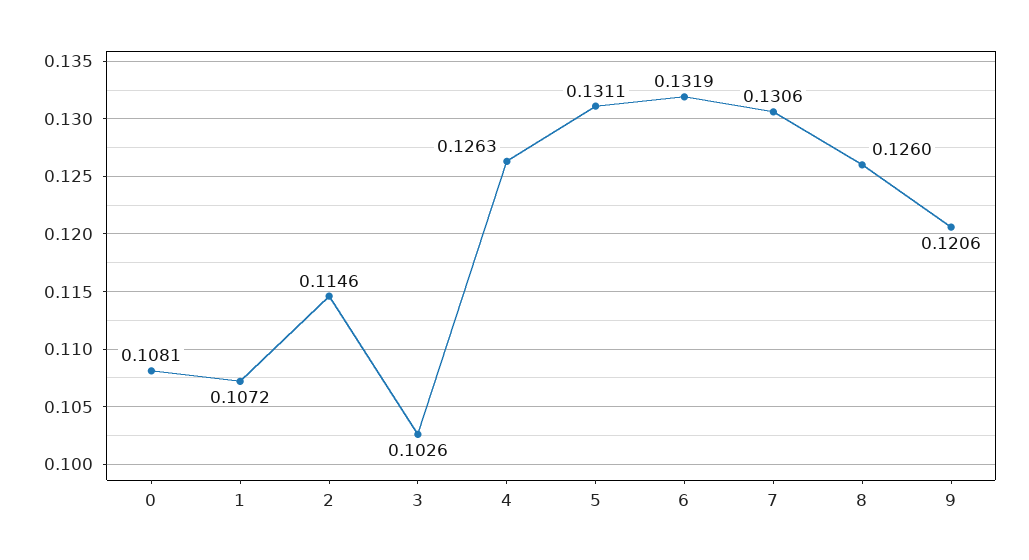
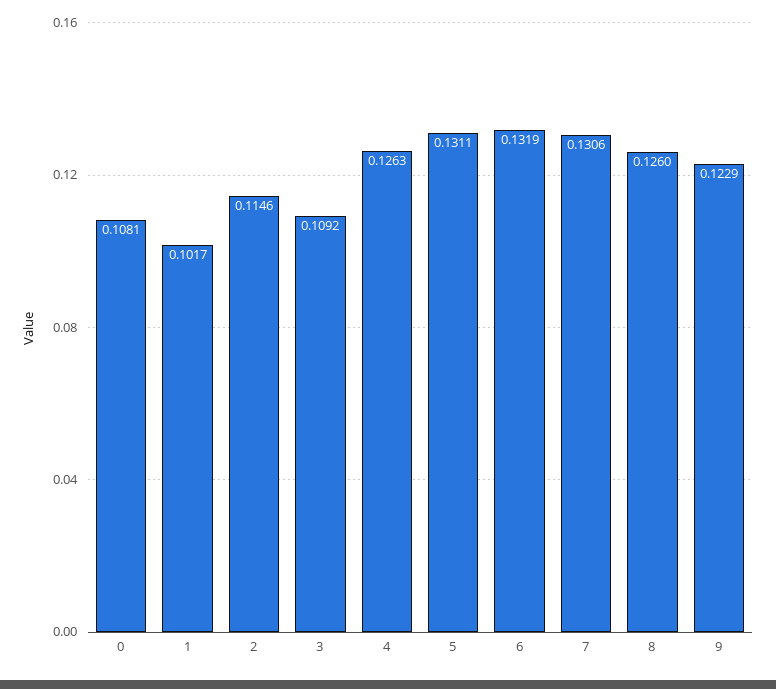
  {
    "0": 0.1081,
-   "1": 0.1072,
+   "1": 0.1017,
    "2": 0.1146,
-   "3": 0.1026,
+   "3": 0.1092,
    "4": 0.1263,
    "5": 0.1311,
    "6": 0.1319,
    "7": 0.1306,
    "8": 0.126,
-   "9": 0.1206
+   "9": 0.1229
  }

